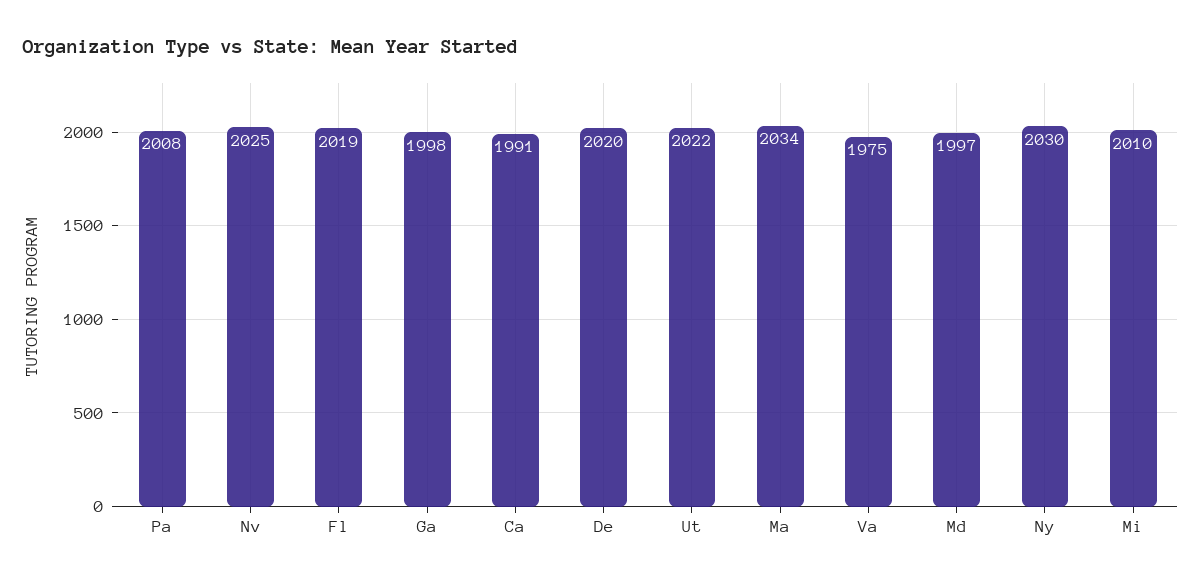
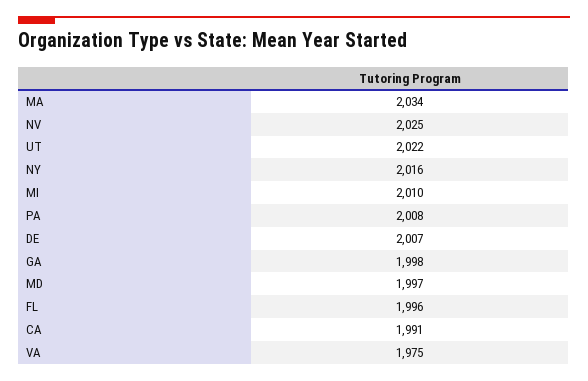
  {
    "Pa": 2008,
    "Nv": 2025,
-   "Fl": 2019,
+   "Fl": 1996,
    "Ga": 1998,
    "Ca": 1991,
-   "De": 2020,
+   "De": 2007,
    "Ut": 2022,
    "Ma": 2034,
    "Va": 1975,
    "Md": 1997,
-   "Ny": 2030,
+   "Ny": 2016,
    "Mi": 2010
  }

